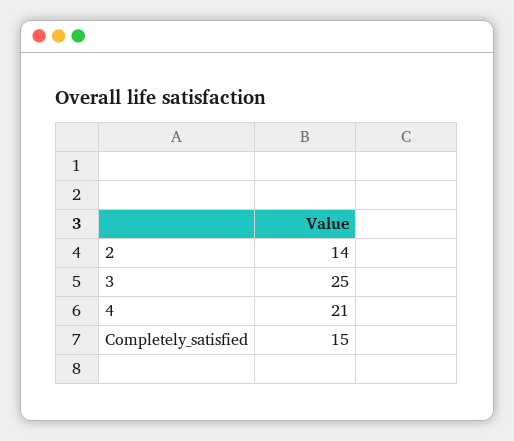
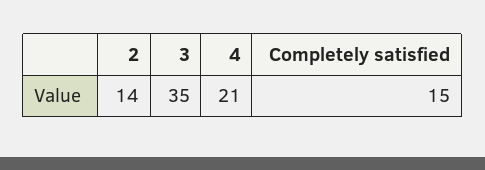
  {
    "2": 14,
-   "3": 25,
+   "3": 35,
    "4": 21,
    "Completely_satisfied": 15
  }

